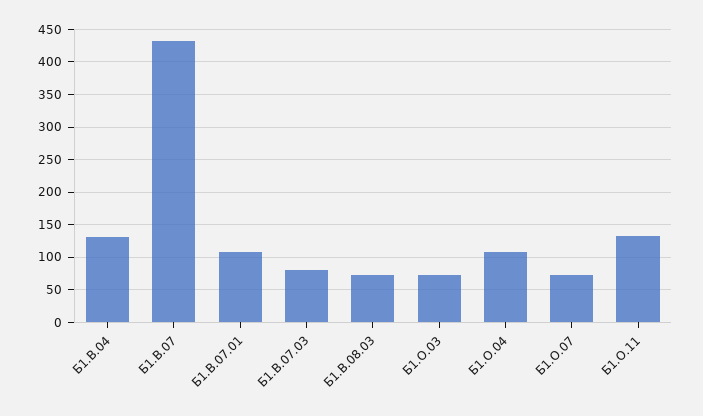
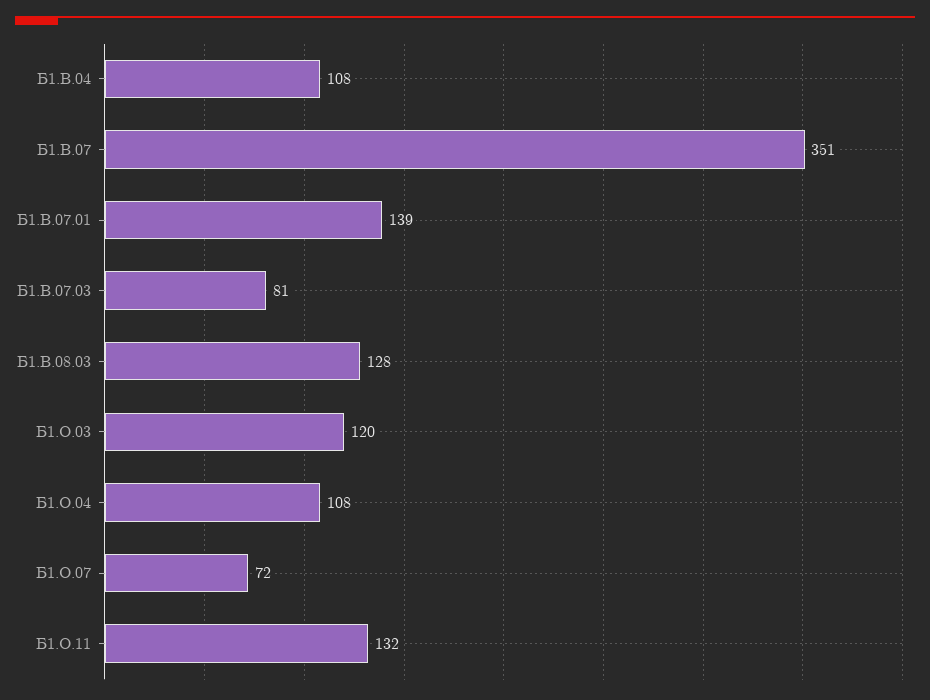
  {
-   "Б1.В.04": 130,
+   "Б1.В.04": 108,
-   "Б1.В.07": 430,
+   "Б1.В.07": 351,
-   "Б1.В.07.01": 110,
+   "Б1.В.07.01": 139,
    "Б1.В.07.03": 81,
-   "Б1.В.08.03": 70,
+   "Б1.В.08.03": 128,
-   "Б1.О.03": 70,
+   "Б1.О.03": 120,
    "Б1.О.04": 108,
    "Б1.О.07": 72,
    "Б1.О.11": 132
  }

